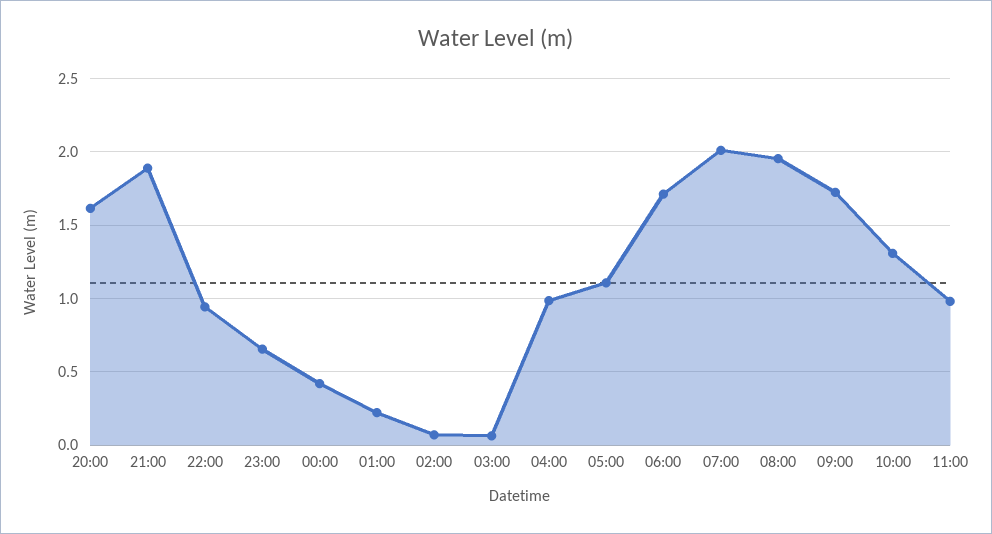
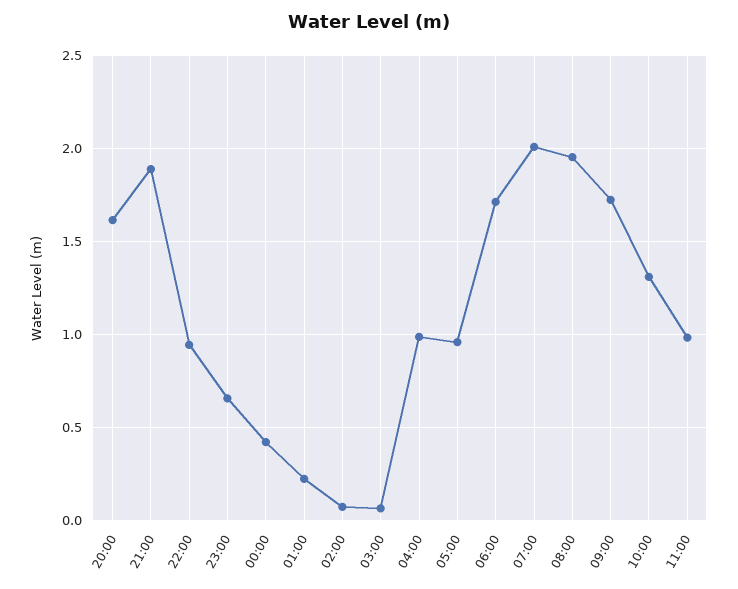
  {
    "20:00": 1.6,
    "21:00": 1.9,
    "22:00": 0.95,
    "23:00": 0.65,
    "00:00": 0.4,
    "01:00": 0.2,
    "02:00": 0.05,
    "03:00": 0.05,
    "04:00": 1,
-   "05:00": 1.1,
+   "05:00": 0.95,
    "06:00": 1.7,
    "07:00": 2,
    "08:00": 1.95,
    "09:00": 1.7,
    "10:00": 1.3,
    "11:00": 1
  }

